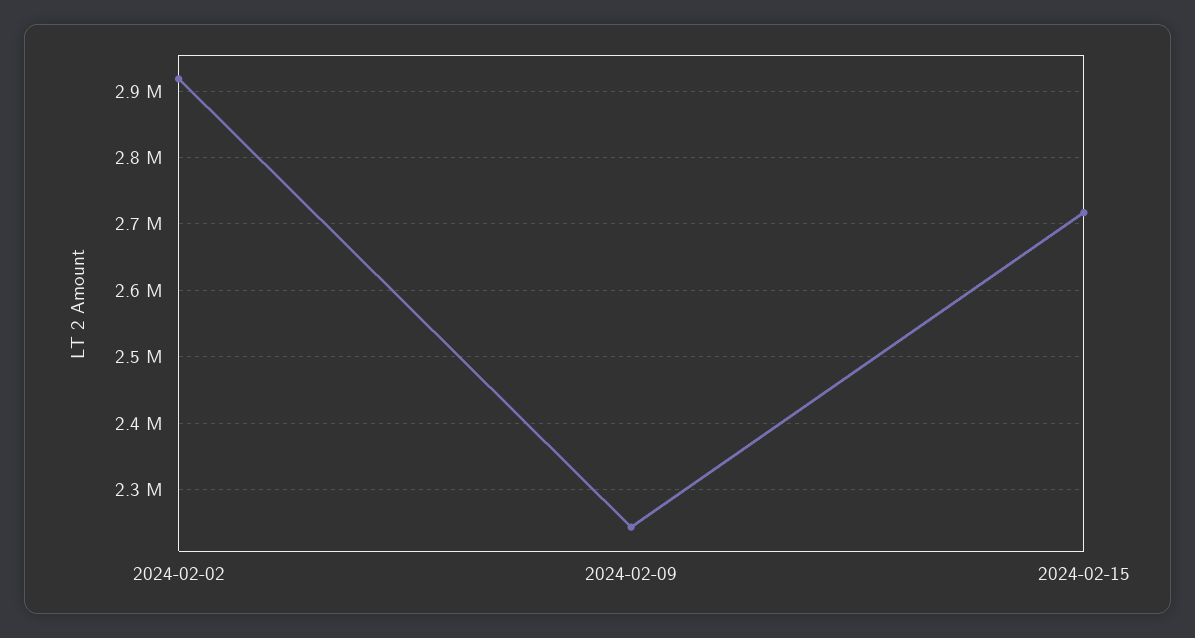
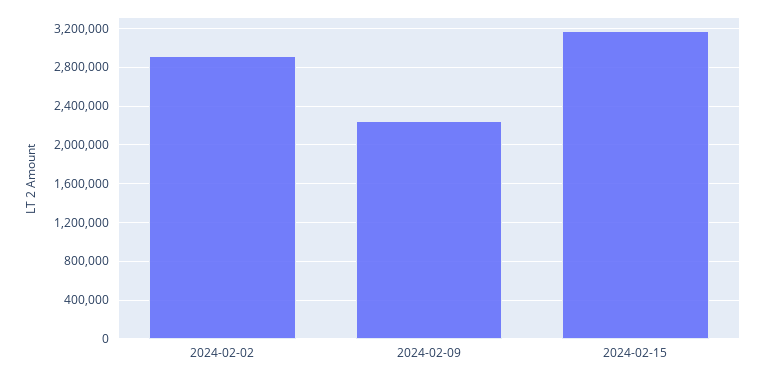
  {
    "2024-02-02": 2920000,
    "2024-02-09": 2240000,
-   "2024-02-15": 2720000
+   "2024-02-15": 3200000
  }

